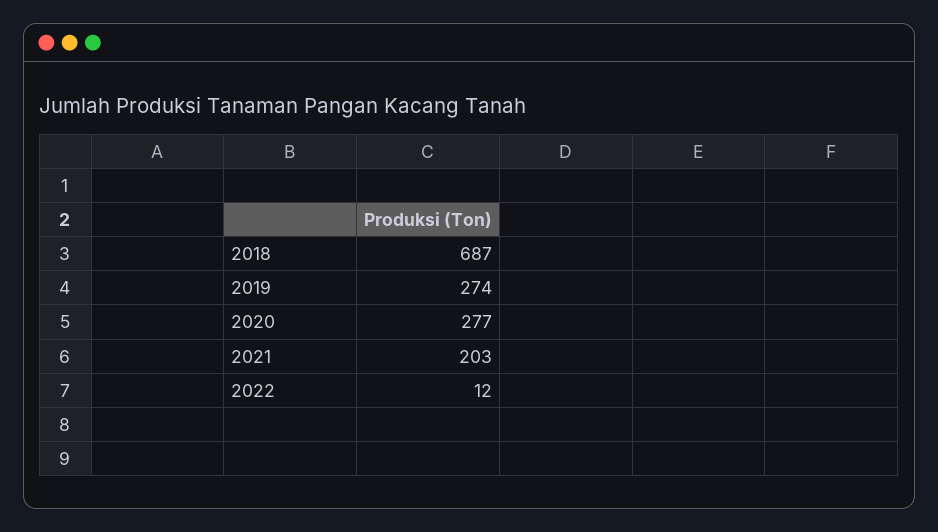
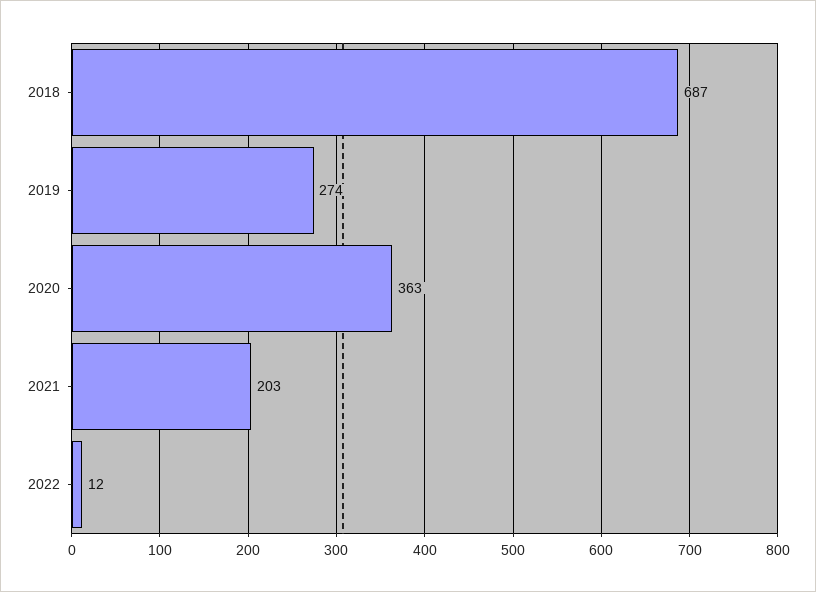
  {
    "2018": 687,
    "2019": 274,
-   "2020": 277,
+   "2020": 363,
    "2021": 203,
    "2022": 12
  }

